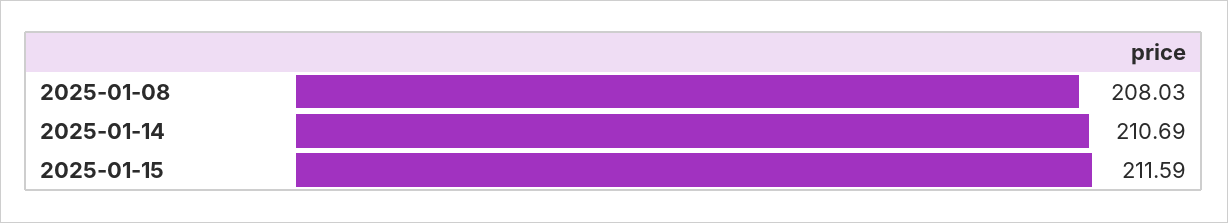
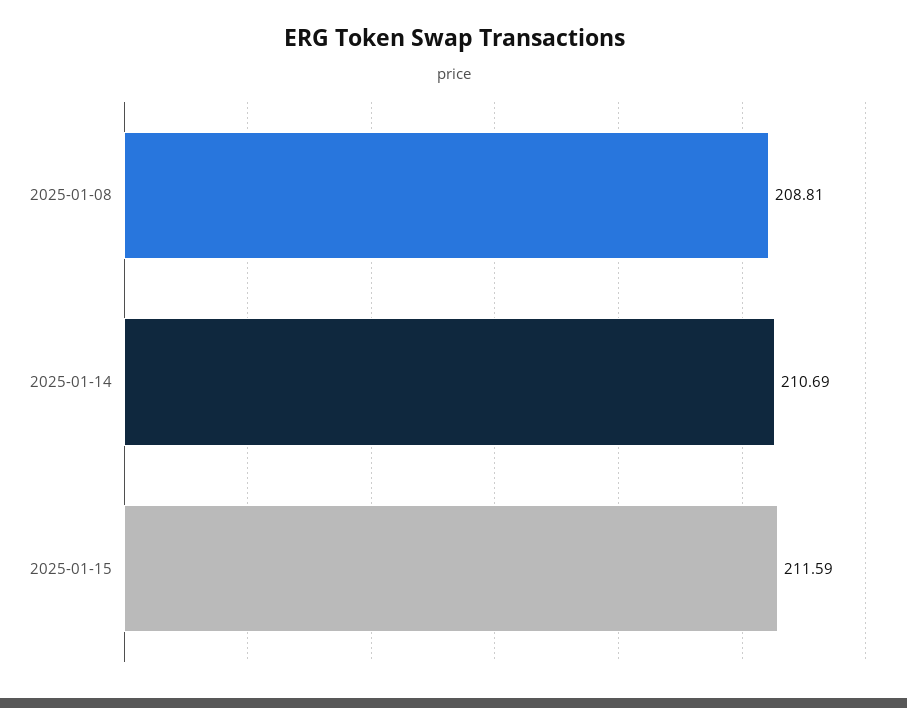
  {
-   "2025-01-08": 208.03,
+   "2025-01-08": 208.81,
    "2025-01-14": 210.69,
    "2025-01-15": 211.59
  }

